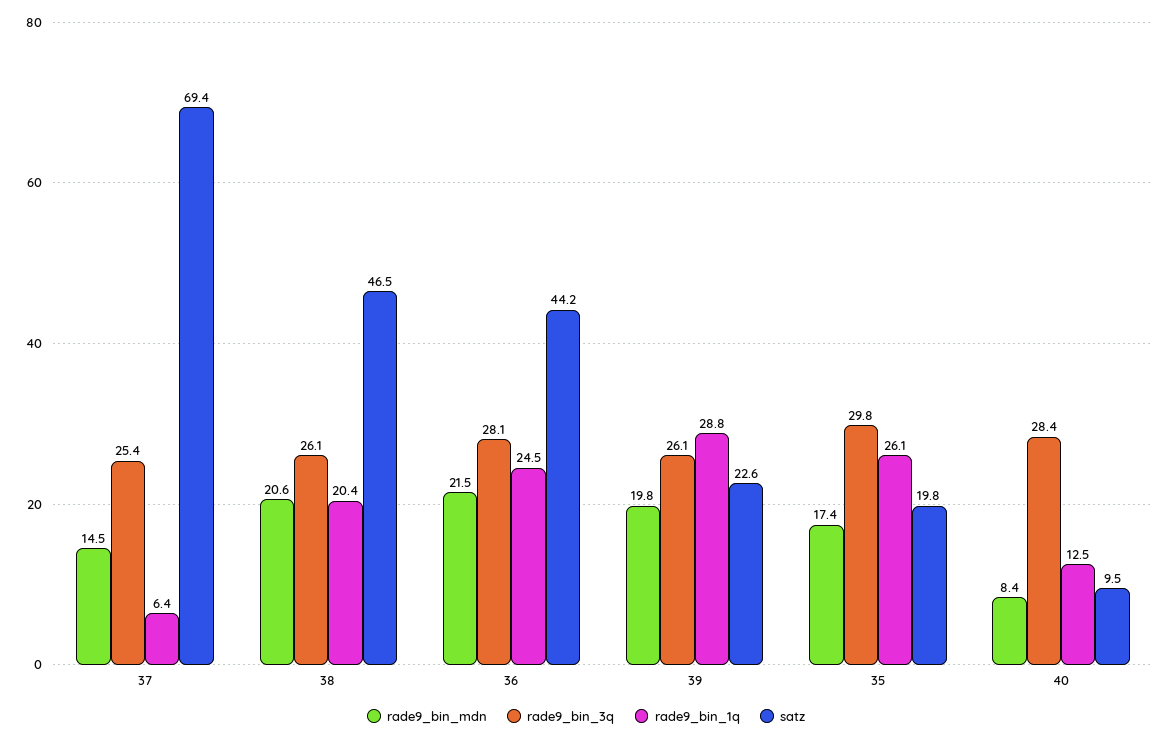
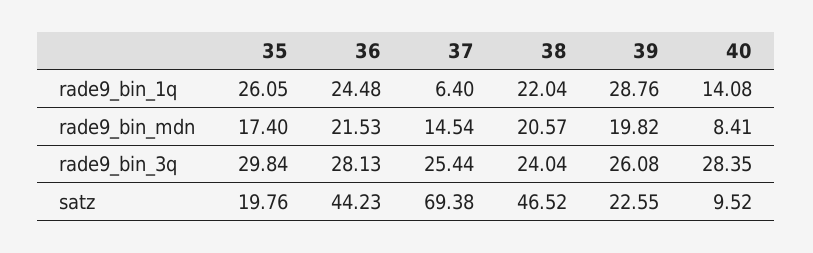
  {
    "rade9_bin_mdn": {
      "37": 14.54,
      "38": 20.57,
      "36": 21.53,
      "39": 19.82,
      "35": 17.4,
      "40": 8.41
    },
    "rade9_bin_3q": {
      "37": 25.44,
-     "38": 26.1,
+     "38": 24.04,
      "36": 28.13,
      "39": 26.08,
      "35": 29.84,
      "40": 28.35
    },
    "rade9_bin_1q": {
      "37": 6.4,
-     "38": 20.4,
+     "38": 22.04,
      "36": 24.48,
      "39": 28.76,
      "35": 26.05,
-     "40": 12.5
+     "40": 14.08
    },
    "satz": {
      "37": 69.38,
      "38": 46.52,
      "36": 44.23,
      "39": 22.55,
      "35": 19.76,
      "40": 9.52
    }
  }

